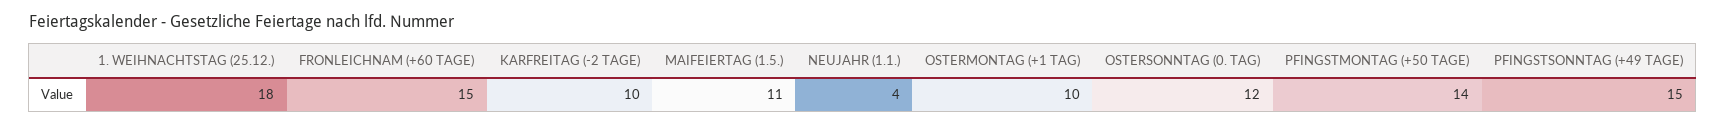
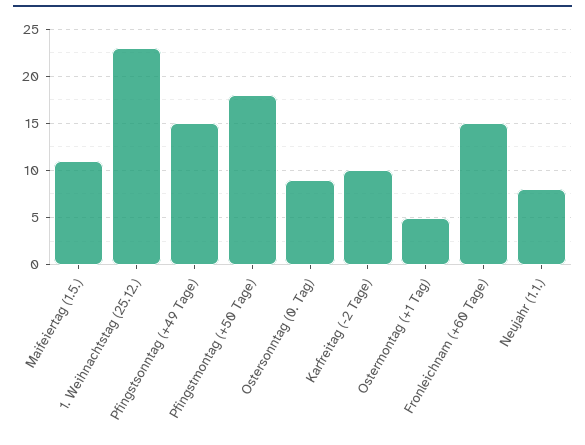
  {
-   "1. WEIHNACHTSTAG (25.12.)": 18,
+   "1. WEIHNACHTSTAG (25.12.)": 23,
    "FRONLEICHNAM (+60 TAGE)": 15,
    "KARFREITAG (-2 TAGE)": 10,
    "MAIFEIERTAG (1.5.)": 11,
-   "NEUJAHR (1.1.)": 4,
+   "NEUJAHR (1.1.)": 8,
-   "OSTERMONTAG (+1 TAG)": 10,
+   "OSTERMONTAG (+1 TAG)": 5,
-   "OSTERSONNTAG (0. TAG)": 12,
+   "OSTERSONNTAG (0. TAG)": 9,
-   "PFINGSTMONTAG (+50 TAGE)": 14,
+   "PFINGSTMONTAG (+50 TAGE)": 18,
    "PFINGSTSONNTAG (+49 TAGE)": 15
  }

